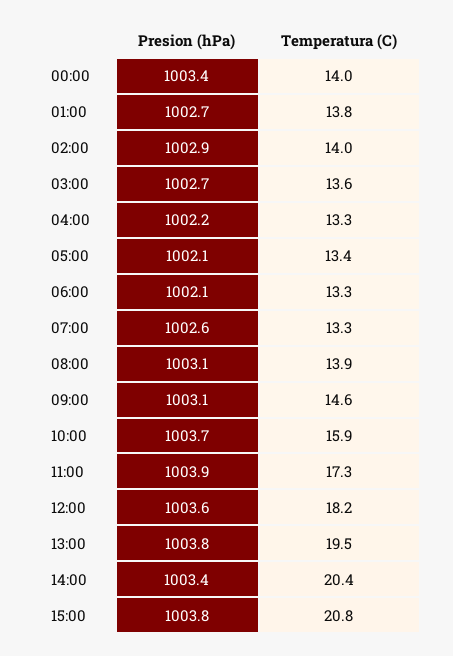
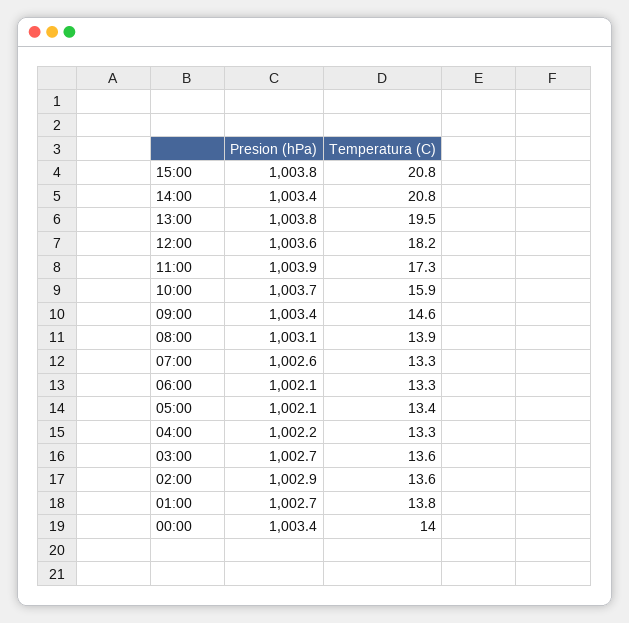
  {
    "Presion (hPa)": {
      "00:00": 1003.4,
      "01:00": 1002.7,
      "02:00": 1002.9,
      "03:00": 1002.7,
      "04:00": 1002.2,
      "05:00": 1002.1,
      "06:00": 1002.1,
      "07:00": 1002.6,
      "08:00": 1003.1,
-     "09:00": 1003.1,
+     "09:00": 1003.4,
      "10:00": 1003.7,
      "11:00": 1003.9,
      "12:00": 1003.6,
      "13:00": 1003.8,
      "14:00": 1003.4,
      "15:00": 1003.8
    },
    "Temperatura (C)": {
      "00:00": 14,
      "01:00": 13.8,
-     "02:00": 14,
+     "02:00": 13.6,
      "03:00": 13.6,
      "04:00": 13.3,
      "05:00": 13.4,
      "06:00": 13.3,
      "07:00": 13.3,
      "08:00": 13.9,
      "09:00": 14.6,
      "10:00": 15.9,
      "11:00": 17.3,
      "12:00": 18.2,
      "13:00": 19.5,
-     "14:00": 20.4,
+     "14:00": 20.8,
      "15:00": 20.8
    }
  }

